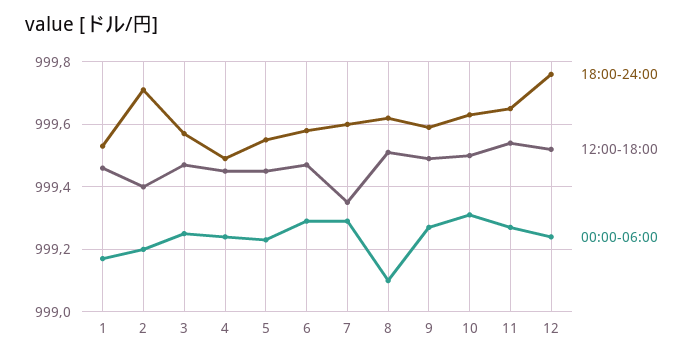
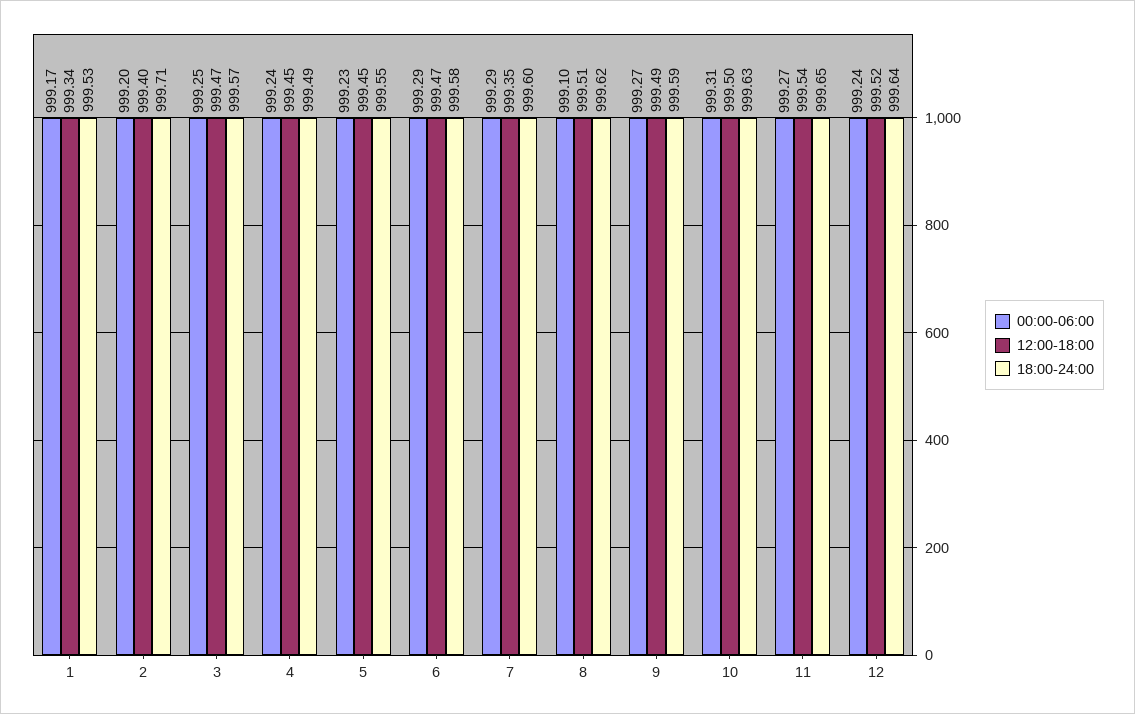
  {
    "18:00-24:00": {
      "1": 999.53,
      "2": 999.71,
      "3": 999.57,
      "4": 999.49,
      "5": 999.55,
      "6": 999.58,
      "7": 999.6,
      "8": 999.62,
      "9": 999.59,
      "10": 999.63,
      "11": 999.65,
-     "12": 999.75
+     "12": 999.64
    },
    "12:00-18:00": {
-     "1": 999.45,
+     "1": 999.34,
      "2": 999.4,
      "3": 999.47,
      "4": 999.45,
      "5": 999.45,
      "6": 999.47,
      "7": 999.35,
      "8": 999.51,
      "9": 999.49,
      "10": 999.5,
      "11": 999.54,
      "12": 999.52
    },
    "00:00-06:00": {
      "1": 999.17,
      "2": 999.2,
      "3": 999.25,
      "4": 999.24,
      "5": 999.23,
      "6": 999.29,
      "7": 999.29,
      "8": 999.1,
      "9": 999.27,
      "10": 999.31,
      "11": 999.27,
      "12": 999.24
    }
  }

